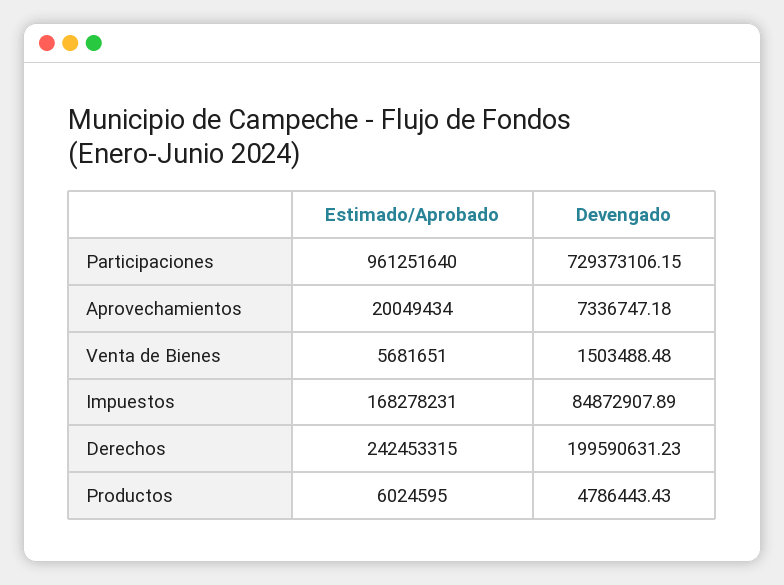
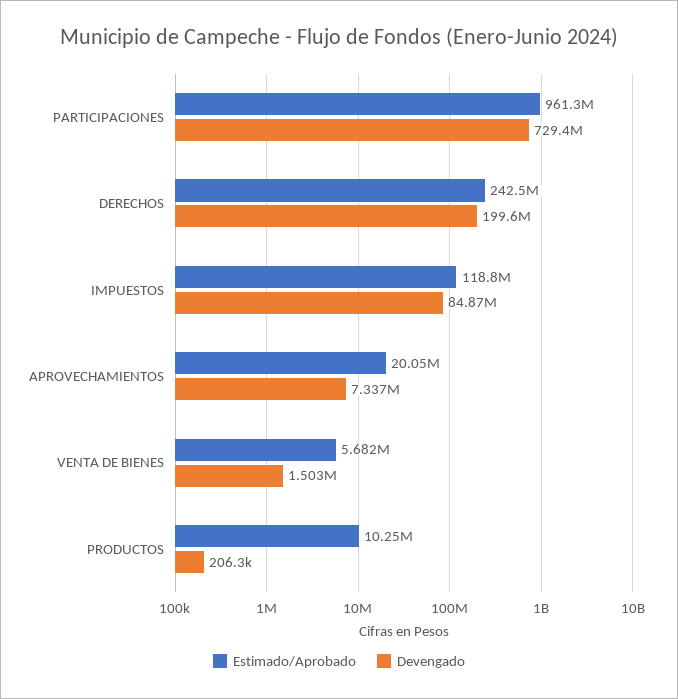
  {
    "Estimado/Aprobado": {
      "Participaciones": 961251640,
      "Aprovechamientos": 20049434,
      "Venta de Bienes": 5681651,
-     "Impuestos": 168278231,
+     "Impuestos": 118800000,
      "Derechos": 242453315,
-     "Productos": 6024595
+     "Productos": 10250000
    },
    "Devengado": {
      "Participaciones": 729373106.15,
      "Aprovechamientos": 7336747.18,
      "Venta de Bienes": 1503488.48,
      "Impuestos": 84872907.89,
      "Derechos": 199590631.23,
-     "Productos": 4786443.43
+     "Productos": 206300
    }
  }

